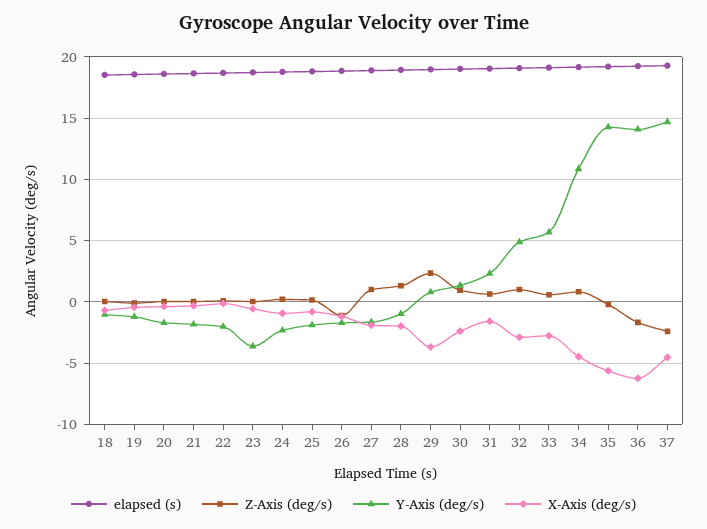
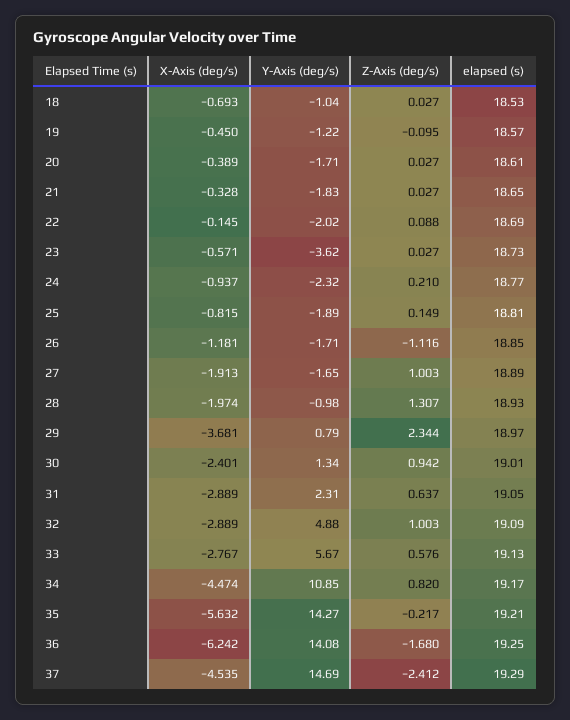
  {
    "elapsed (s)": {
      "18": 18.53,
      "19": 18.57,
      "20": 18.61,
      "21": 18.65,
      "22": 18.69,
      "23": 18.73,
      "24": 18.77,
      "25": 18.81,
      "26": 18.85,
      "27": 18.89,
      "28": 18.93,
      "29": 18.97,
      "30": 19.01,
      "31": 19.05,
      "32": 19.09,
      "33": 19.13,
      "34": 19.17,
      "35": 19.21,
      "36": 19.25,
      "37": 19.29
    },
    "Z-Axis (deg/s)": {
      "18": 0.027,
      "19": -0.095,
      "20": 0.027,
      "21": 0.027,
      "22": 0.088,
      "23": 0.027,
      "24": 0.21,
      "25": 0.149,
      "26": -1.116,
      "27": 1.003,
      "28": 1.307,
      "29": 2.344,
      "30": 0.942,
      "31": 0.637,
      "32": 1.003,
      "33": 0.576,
      "34": 0.82,
      "35": -0.217,
      "36": -1.68,
      "37": -2.412
    },
    "Y-Axis (deg/s)": {
      "18": -1.04,
      "19": -1.22,
      "20": -1.71,
      "21": -1.83,
      "22": -2.02,
      "23": -3.62,
      "24": -2.32,
      "25": -1.89,
      "26": -1.71,
      "27": -1.65,
      "28": -0.98,
      "29": 0.79,
      "30": 1.34,
      "31": 2.31,
      "32": 4.88,
      "33": 5.67,
      "34": 10.85,
      "35": 14.27,
      "36": 14.08,
      "37": 14.69
    },
    "X-Axis (deg/s)": {
      "18": -0.693,
      "19": -0.45,
      "20": -0.389,
      "21": -0.328,
      "22": -0.145,
      "23": -0.571,
      "24": -0.937,
      "25": -0.815,
      "26": -1.181,
      "27": -1.913,
      "28": -1.974,
      "29": -3.681,
      "30": -2.401,
-     "31": -1.5,
+     "31": -2.889,
      "32": -2.889,
      "33": -2.767,
      "34": -4.474,
      "35": -5.632,
      "36": -6.242,
      "37": -4.535
    }
  }

